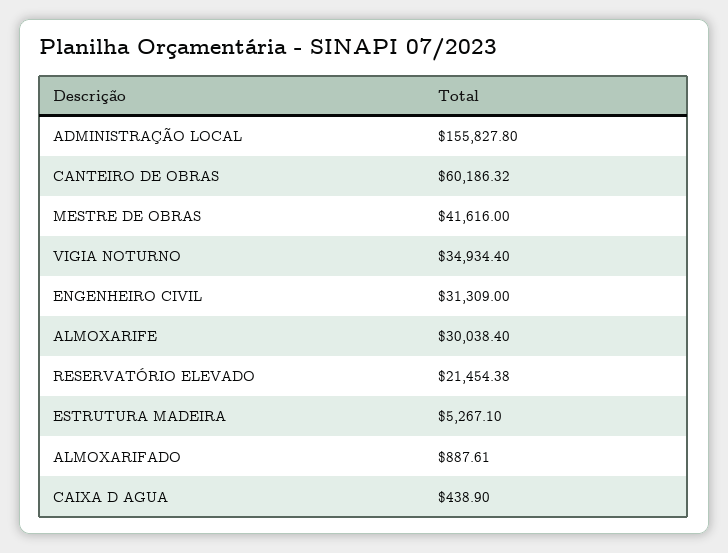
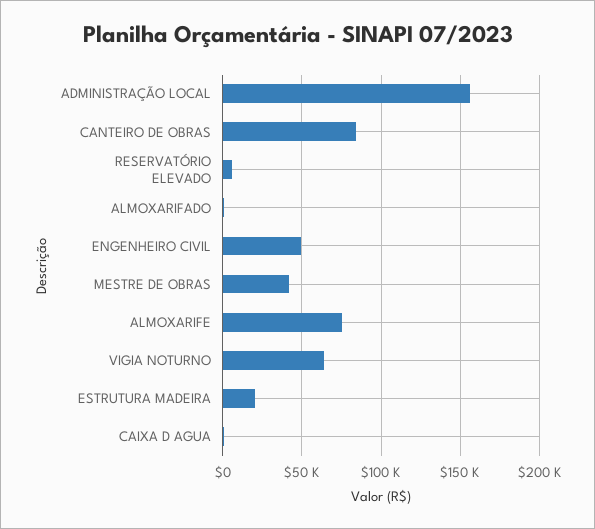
  {
    "ADMINISTRAÇÃO LOCAL": 155827.8,
-   "CANTEIRO DE OBRAS": 60186.32,
+   "CANTEIRO DE OBRAS": 85000,
    "MESTRE DE OBRAS": 41616,
-   "VIGIA NOTURNO": 34934.4,
+   "VIGIA NOTURNO": 65000,
-   "ENGENHEIRO CIVIL": 31309,
+   "ENGENHEIRO CIVIL": 50000,
-   "ALMOXARIFE": 30038.4,
+   "ALMOXARIFE": 75000,
-   "RESERVATÓRIO ELEVADO": 21454.38,
+   "RESERVATÓRIO ELEVADO": 5000,
-   "ESTRUTURA MADEIRA": 5267.1,
+   "ESTRUTURA MADEIRA": 20000,
    "ALMOXARIFADO": 887.61,
    "CAIXA D AGUA": 438.9
  }

